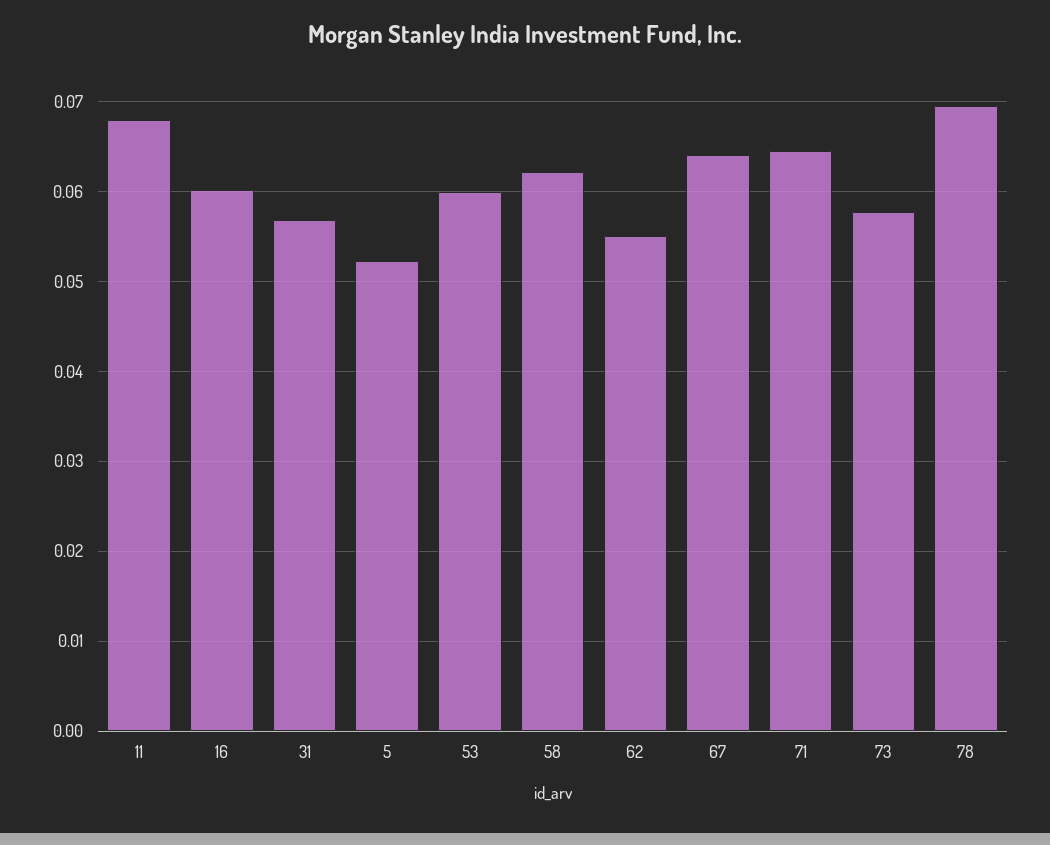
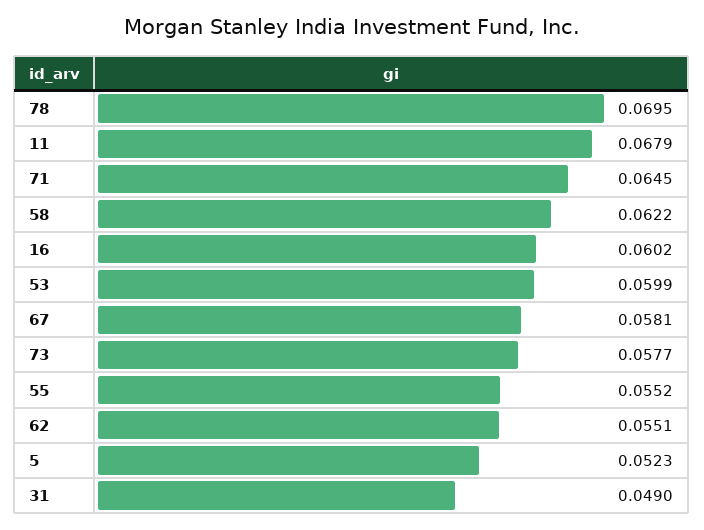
  {
    "11": 0.0679,
    "16": 0.0602,
-   "31": 0.057,
+   "31": 0.049,
    "5": 0.0523,
    "53": 0.0599,
    "58": 0.0622,
    "62": 0.0551,
-   "67": 0.064,
+   "67": 0.0581,
    "71": 0.0645,
    "73": 0.0577,
-   "78": 0.0695
+   "78": 0.0695,
+   "55": 0.0552
  }

